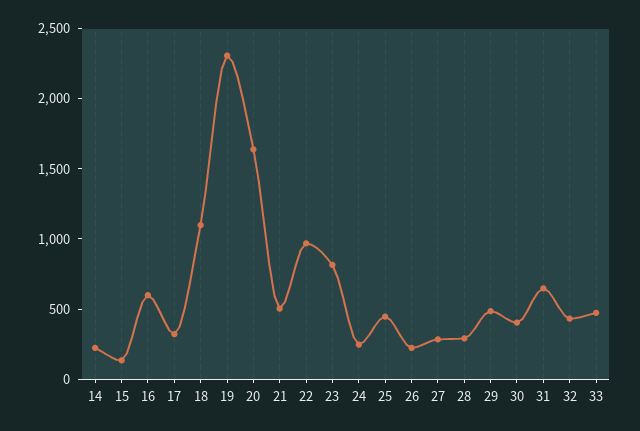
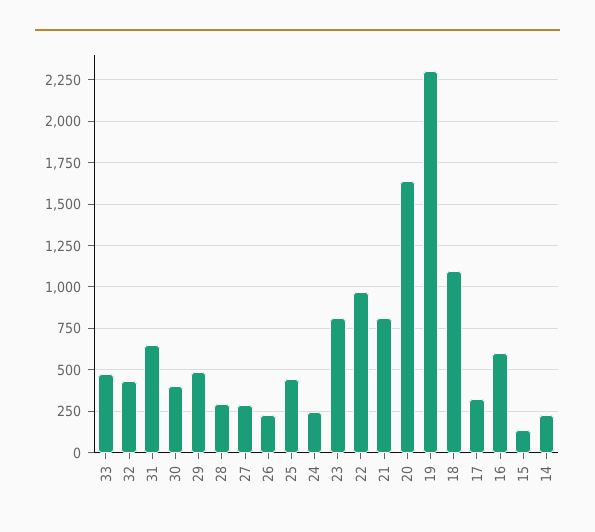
  {
    "14": 200,
    "15": 150,
    "16": 600,
    "17": 300,
    "18": 1100,
    "19": 2300,
    "20": 1650,
-   "21": 500,
+   "21": 800,
    "22": 950,
    "23": 800,
    "24": 250,
    "25": 450,
    "26": 200,
    "27": 300,
    "28": 300,
    "29": 500,
    "30": 400,
    "31": 650,
    "32": 450,
    "33": 450
  }

